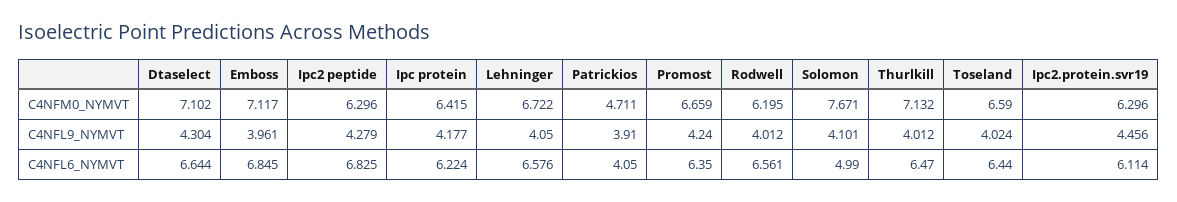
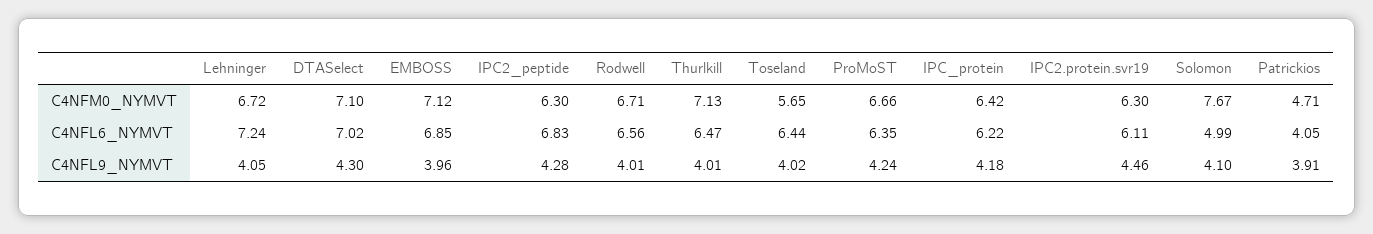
  {
    "Dtaselect": {
      "C4NFM0_NYMVT": 7.102,
      "C4NFL9_NYMVT": 4.304,
-     "C4NFL6_NYMVT": 6.644
+     "C4NFL6_NYMVT": 7.02
    },
    "Emboss": {
      "C4NFM0_NYMVT": 7.117,
      "C4NFL9_NYMVT": 3.961,
      "C4NFL6_NYMVT": 6.845
    },
    "Ipc2 peptide": {
      "C4NFM0_NYMVT": 6.296,
      "C4NFL9_NYMVT": 4.279,
      "C4NFL6_NYMVT": 6.825
    },
    "Ipc protein": {
      "C4NFM0_NYMVT": 6.415,
      "C4NFL9_NYMVT": 4.177,
      "C4NFL6_NYMVT": 6.224
    },
    "Lehninger": {
      "C4NFM0_NYMVT": 6.722,
      "C4NFL9_NYMVT": 4.05,
-     "C4NFL6_NYMVT": 6.576
+     "C4NFL6_NYMVT": 7.24
    },
    "Patrickios": {
      "C4NFM0_NYMVT": 4.711,
      "C4NFL9_NYMVT": 3.91,
      "C4NFL6_NYMVT": 4.05
    },
    "Promost": {
      "C4NFM0_NYMVT": 6.659,
      "C4NFL9_NYMVT": 4.24,
      "C4NFL6_NYMVT": 6.35
    },
    "Rodwell": {
-     "C4NFM0_NYMVT": 6.195,
+     "C4NFM0_NYMVT": 6.71,
      "C4NFL9_NYMVT": 4.012,
      "C4NFL6_NYMVT": 6.561
    },
    "Solomon": {
      "C4NFM0_NYMVT": 7.671,
      "C4NFL9_NYMVT": 4.101,
      "C4NFL6_NYMVT": 4.99
    },
    "Thurlkill": {
      "C4NFM0_NYMVT": 7.132,
      "C4NFL9_NYMVT": 4.012,
      "C4NFL6_NYMVT": 6.47
    },
    "Toseland": {
-     "C4NFM0_NYMVT": 6.59,
+     "C4NFM0_NYMVT": 5.65,
      "C4NFL9_NYMVT": 4.024,
      "C4NFL6_NYMVT": 6.44
    },
    "Ipc2.protein.svr19": {
      "C4NFM0_NYMVT": 6.296,
      "C4NFL9_NYMVT": 4.456,
      "C4NFL6_NYMVT": 6.114
    }
  }

